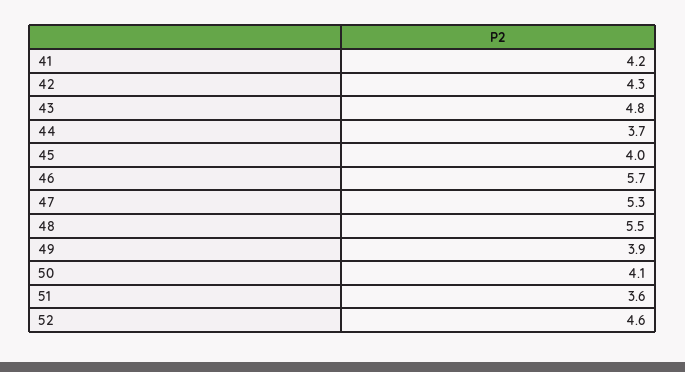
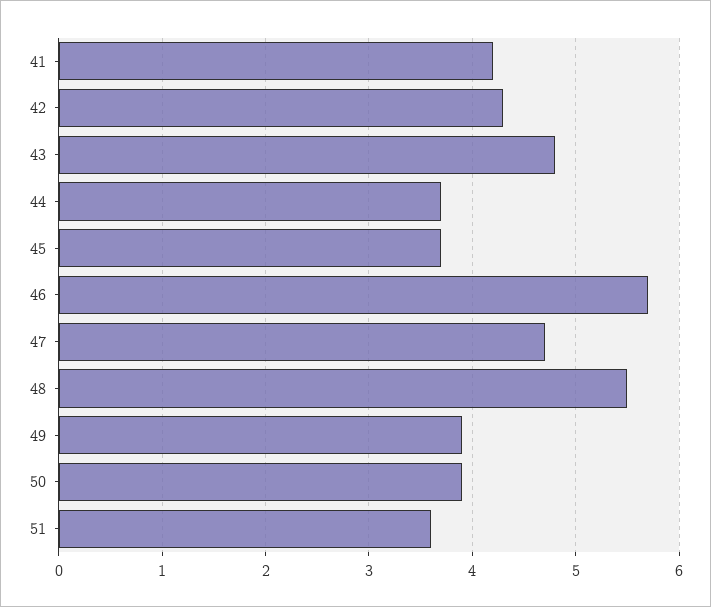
  {
    "41": 4.2,
    "42": 4.3,
    "43": 4.8,
    "44": 3.7,
-   "45": 4,
+   "45": 3.7,
    "46": 5.7,
-   "47": 5.3,
+   "47": 4.7,
    "48": 5.5,
    "49": 3.9,
-   "50": 4.1,
+   "50": 3.9,
-   "51": 3.6,
+   "51": 3.6
-   "52": 4.6
  }

